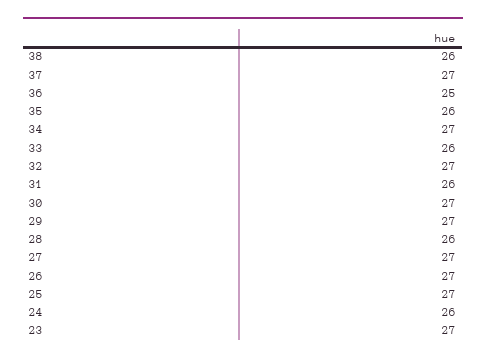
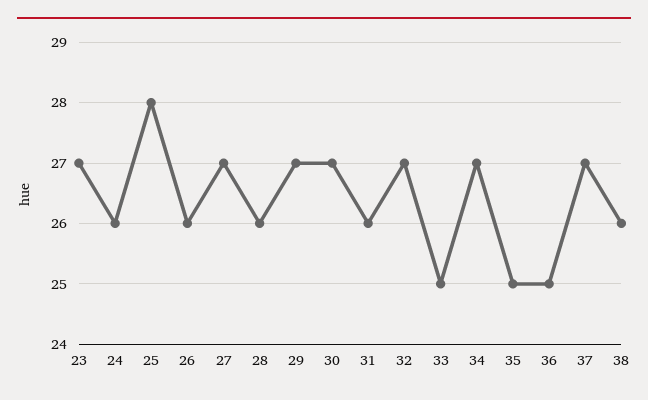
  {
    "38": 26,
    "37": 27,
    "36": 25,
-   "35": 26,
+   "35": 25,
    "34": 27,
-   "33": 26,
+   "33": 25,
    "32": 27,
    "31": 26,
    "30": 27,
    "29": 27,
    "28": 26,
    "27": 27,
-   "26": 27,
+   "26": 26,
-   "25": 27,
+   "25": 28,
    "24": 26,
    "23": 27
  }

